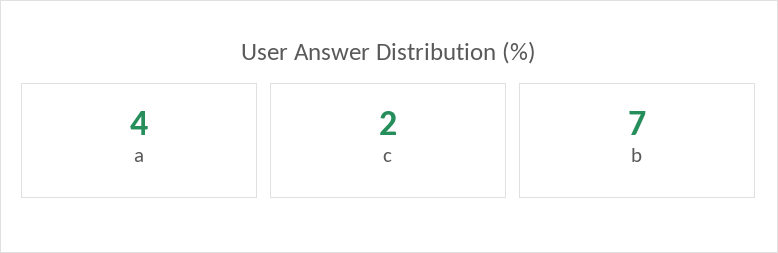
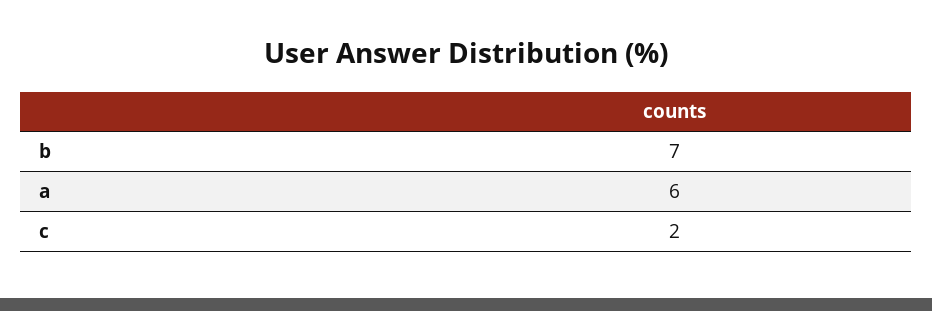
  {
-   "a": 4,
+   "a": 6,
    "c": 2,
    "b": 7
  }

